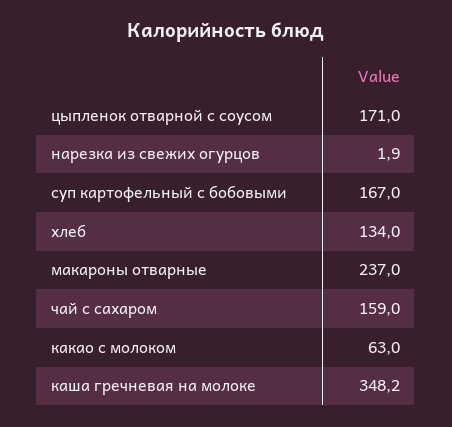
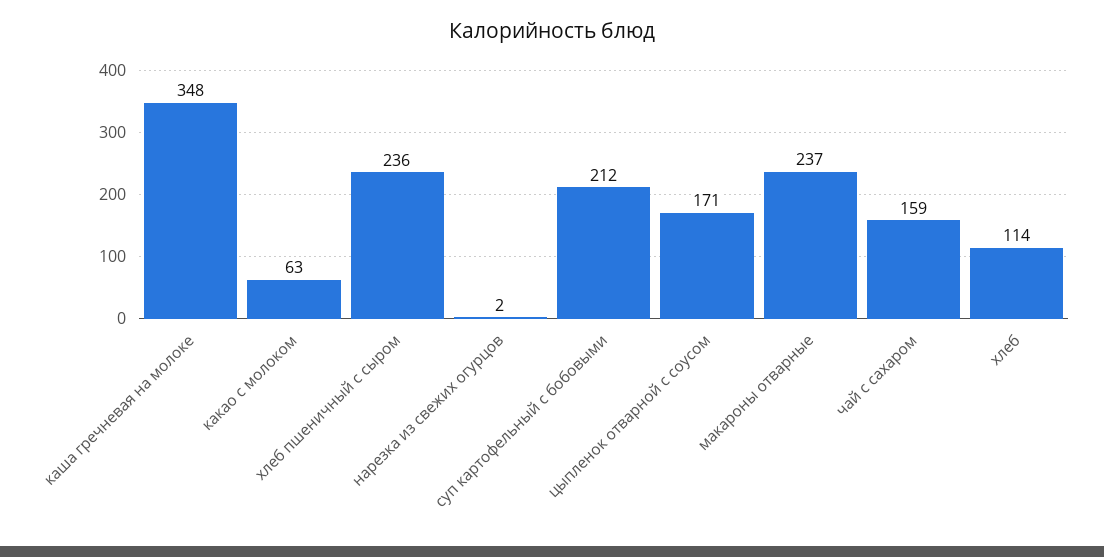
  {
    "цыпленок отварной с соусом": 171,
    "нарезка из свежих огурцов": 1.9,
-   "суп картофельный с бобовыми": 167,
+   "суп картофельный с бобовыми": 212,
-   "хлеб": 134,
+   "хлеб": 114,
    "макароны отварные": 237,
    "чай с сахаром": 159,
    "какао с молоком": 63,
-   "каша гречневая на молоке": 348.2
+   "каша гречневая на молоке": 348.2,
+   "хлеб пшеничный с сыром": 236
  }

